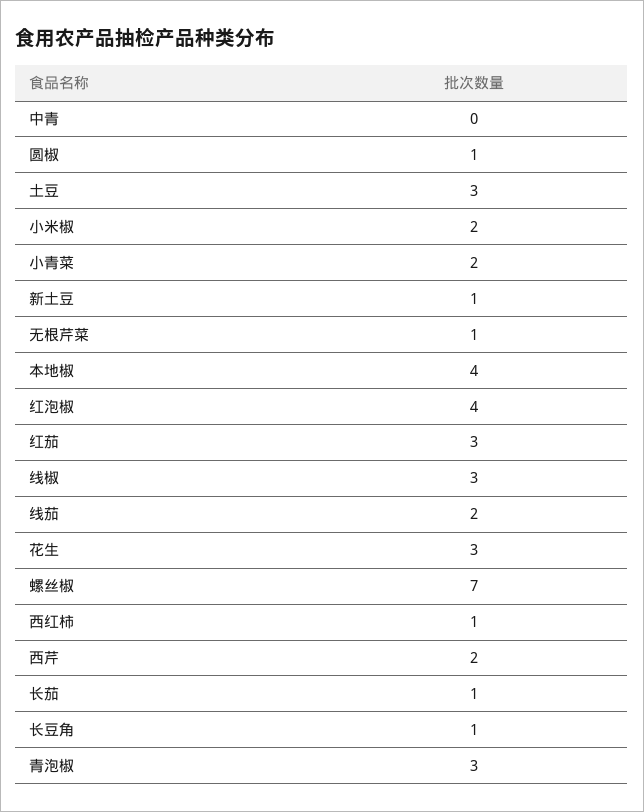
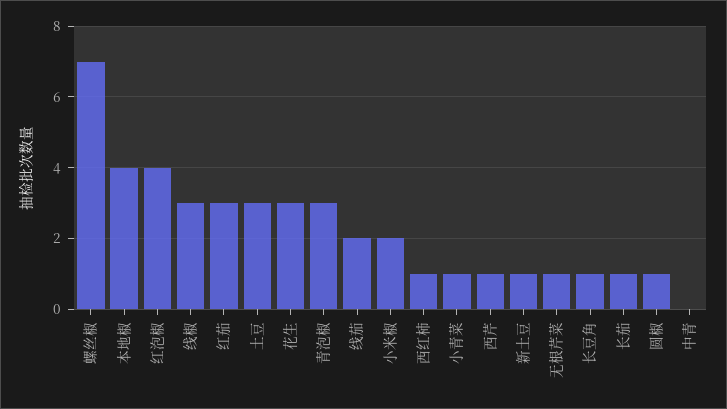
  {
    "中青": 0,
    "圆椒": 1,
    "土豆": 3,
    "小米椒": 2,
-   "小青菜": 2,
+   "小青菜": 1,
    "新土豆": 1,
    "无根芹菜": 1,
    "本地椒": 4,
    "红泡椒": 4,
    "红茄": 3,
    "线椒": 3,
    "线茄": 2,
    "花生": 3,
    "螺丝椒": 7,
    "西红柿": 1,
-   "西芹": 2,
+   "西芹": 1,
    "长茄": 1,
    "长豆角": 1,
    "青泡椒": 3
  }

